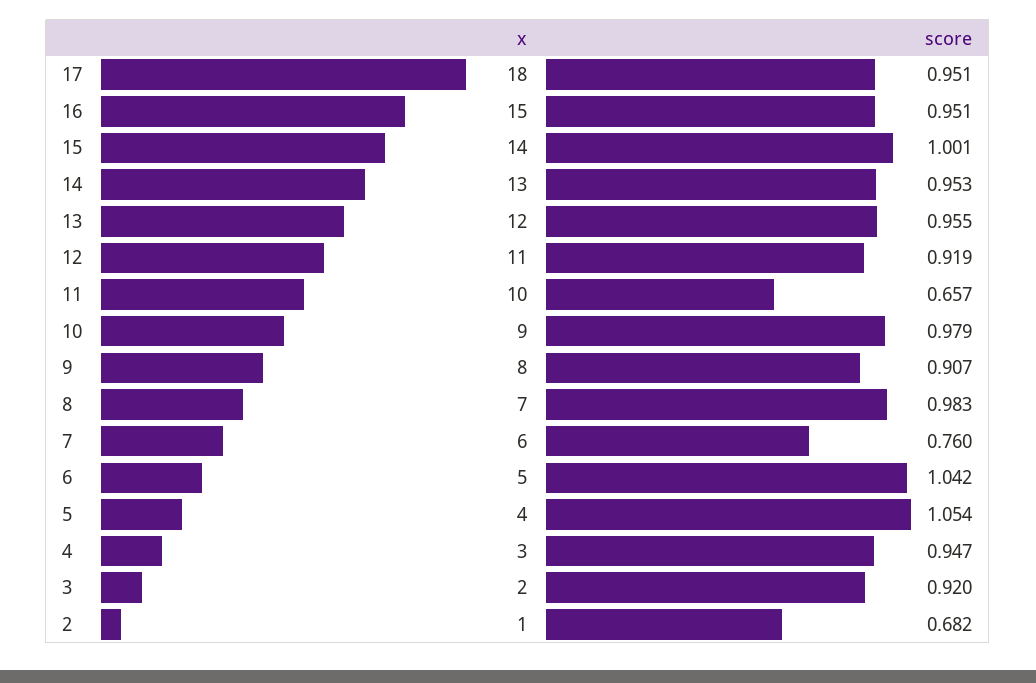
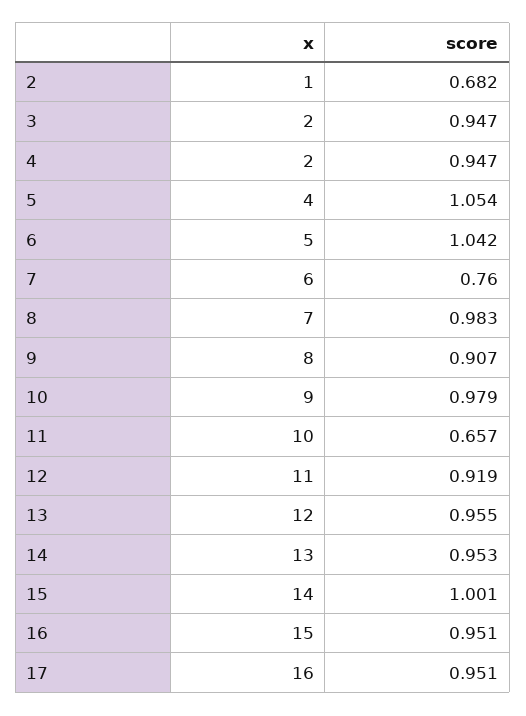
  {
    "x": {
-     "17": 18,
+     "17": 16,
      "16": 15,
      "15": 14,
      "14": 13,
      "13": 12,
      "12": 11,
      "11": 10,
      "10": 9,
      "9": 8,
      "8": 7,
      "7": 6,
      "6": 5,
      "5": 4,
-     "4": 3,
+     "4": 2,
      "3": 2,
      "2": 1
    },
    "score": {
      "17": 0.951,
      "16": 0.951,
      "15": 1.001,
      "14": 0.953,
      "13": 0.955,
      "12": 0.919,
      "11": 0.657,
      "10": 0.979,
      "9": 0.907,
      "8": 0.983,
      "7": 0.76,
      "6": 1.042,
      "5": 1.054,
      "4": 0.947,
-     "3": 0.92,
+     "3": 0.947,
      "2": 0.682
    }
  }

